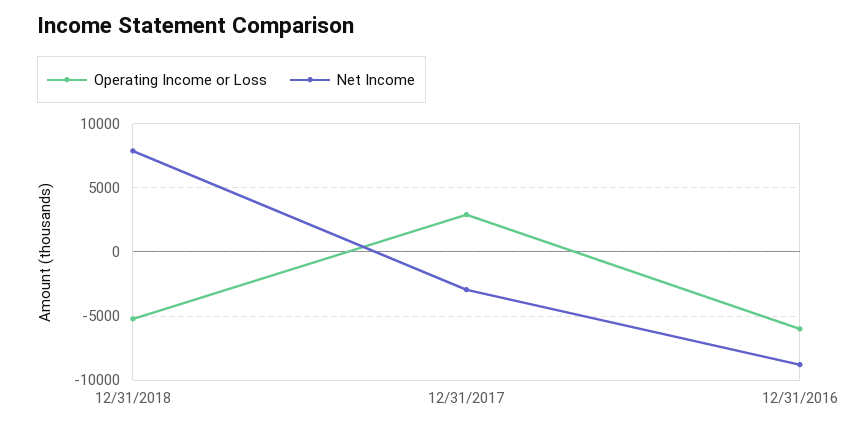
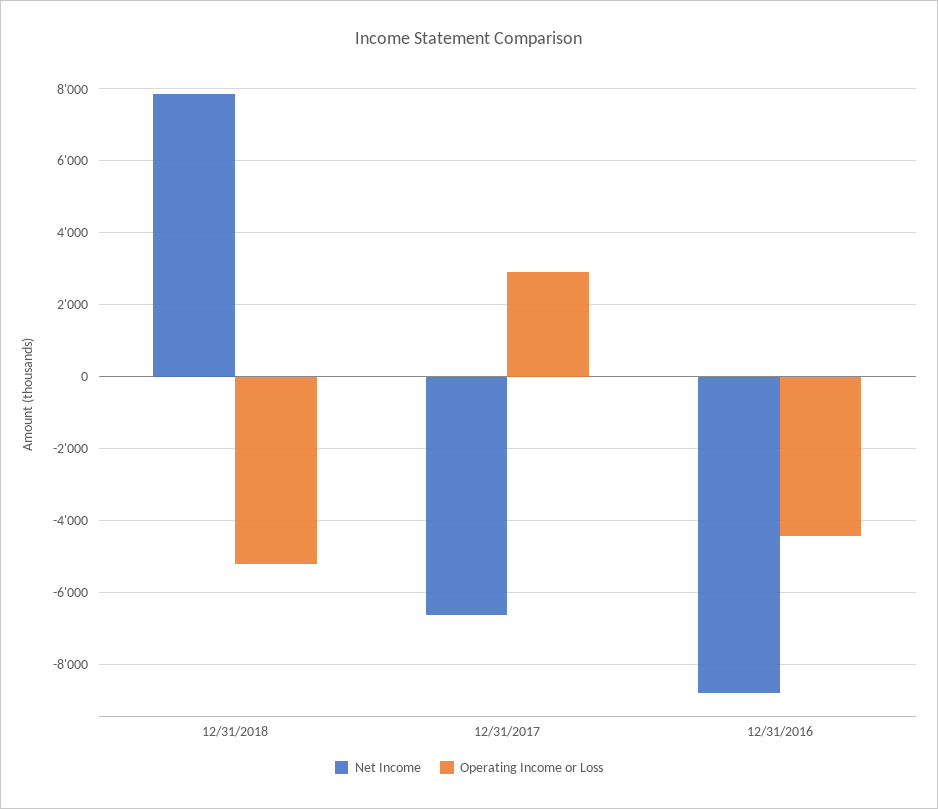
  {
    "Operating Income or Loss": {
      "12/31/2018": -5200,
      "12/31/2017": 2800,
-     "12/31/2016": -6000
+     "12/31/2016": -4400
    },
    "Net Income": {
      "12/31/2018": 7800,
-     "12/31/2017": -3000,
+     "12/31/2017": -6600,
      "12/31/2016": -8800
    }
  }

